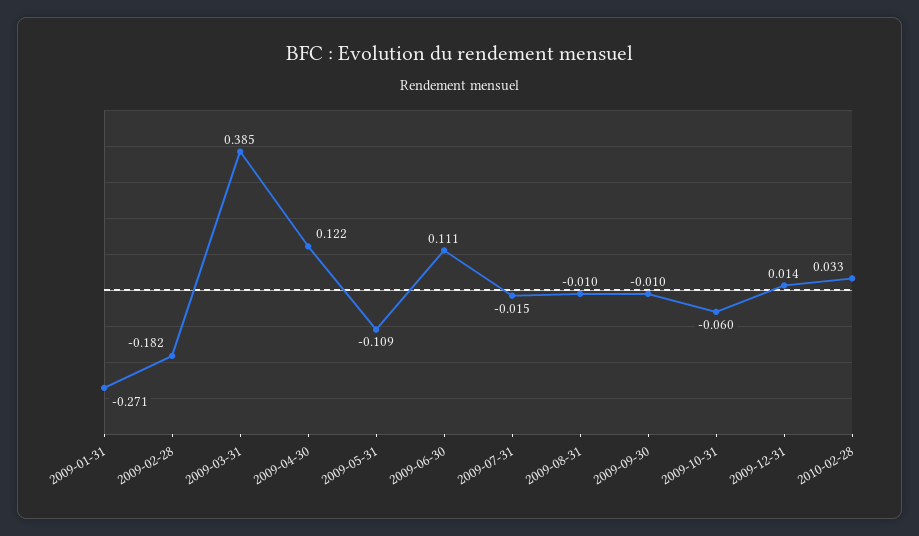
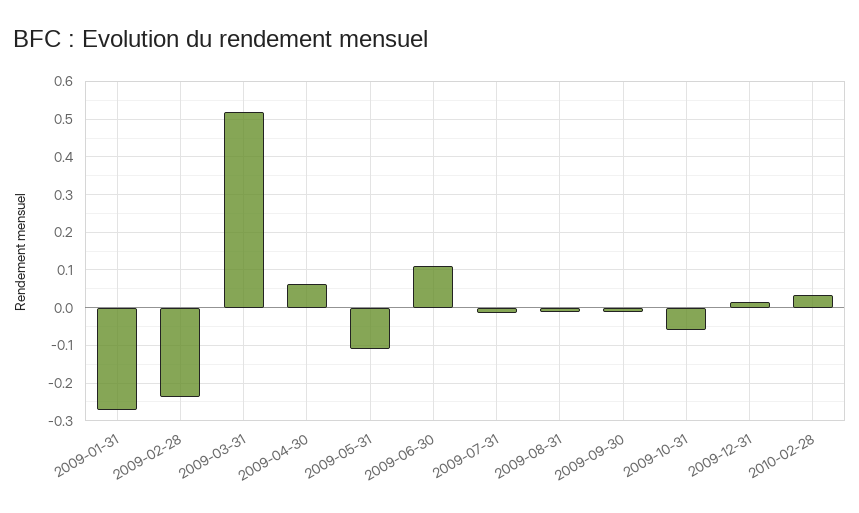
  {
    "2009-01-31": -0.271,
-   "2009-02-28": -0.182,
+   "2009-02-28": -0.24,
-   "2009-03-31": 0.385,
+   "2009-03-31": 0.52,
-   "2009-04-30": 0.122,
+   "2009-04-30": 0.06,
    "2009-05-31": -0.109,
    "2009-06-30": 0.111,
    "2009-07-31": -0.015,
    "2009-08-31": -0.01,
    "2009-09-30": -0.01,
    "2009-10-31": -0.06,
    "2009-12-31": 0.014,
    "2010-02-28": 0.033
  }

